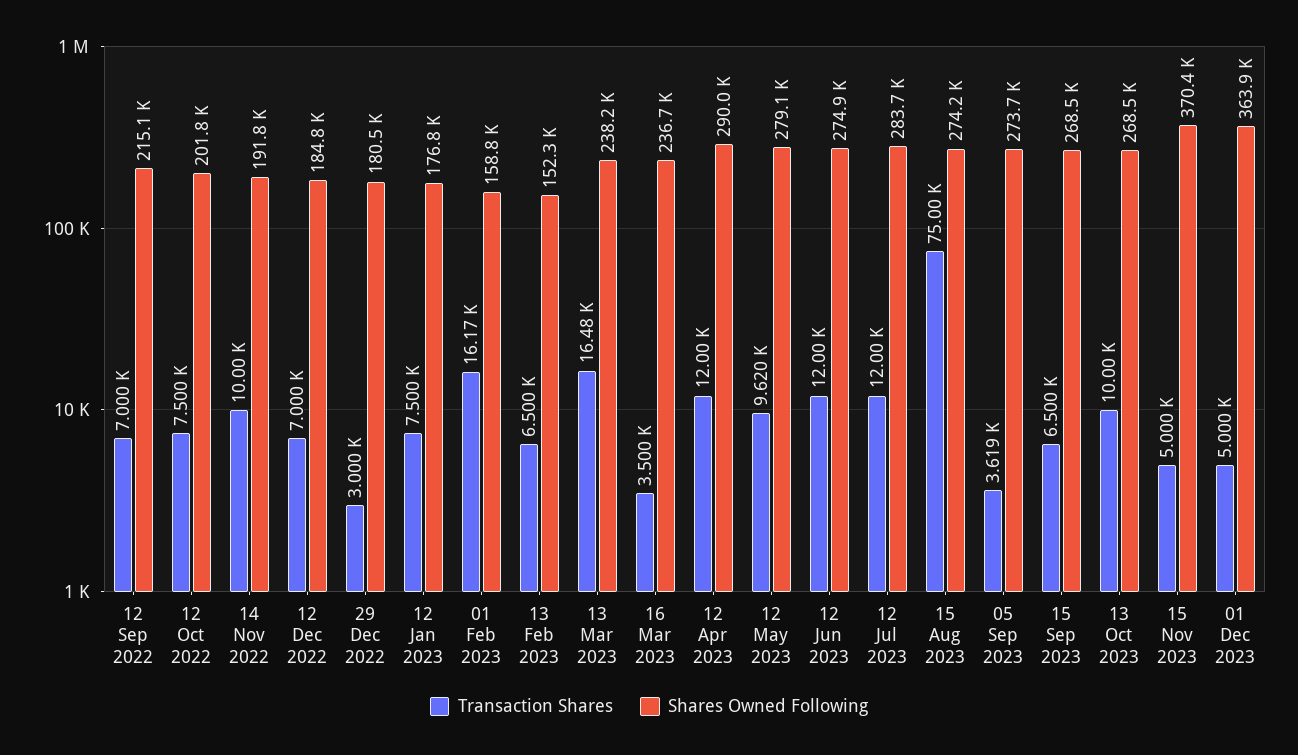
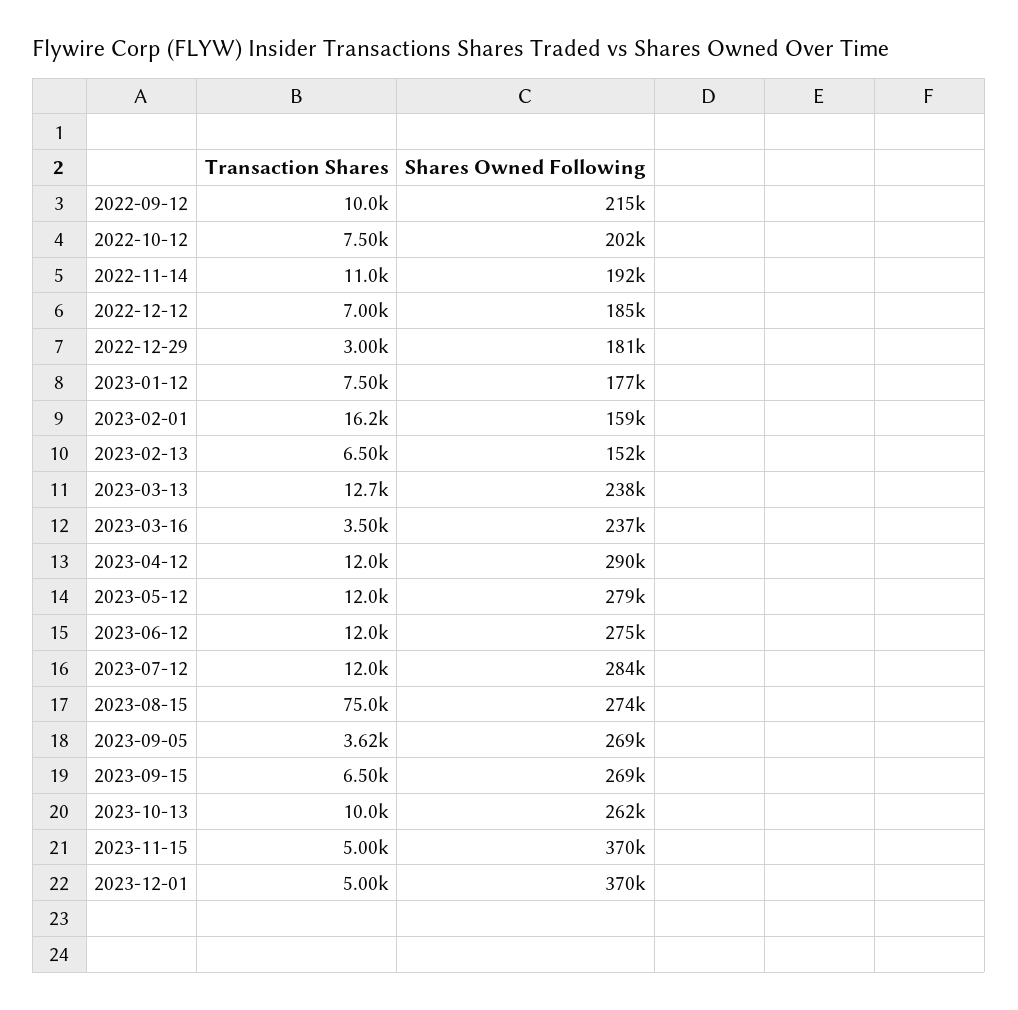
  {
    "Transaction Shares": {
-     "12 Sep 2022": 7000,
+     "12 Sep 2022": 10000,
      "12 Oct 2022": 7500,
-     "14 Nov 2022": 10000,
+     "14 Nov 2022": 11000,
      "12 Dec 2022": 7000,
      "29 Dec 2022": 3000,
      "12 Jan 2023": 7500,
      "01 Feb 2023": 16170,
      "13 Feb 2023": 6500,
-     "13 Mar 2023": 16480,
+     "13 Mar 2023": 12700,
      "16 Mar 2023": 3500,
      "12 Apr 2023": 12000,
-     "12 May 2023": 9620,
+     "12 May 2023": 12000,
      "12 Jun 2023": 12000,
      "12 Jul 2023": 12000,
      "15 Aug 2023": 75000,
      "05 Sep 2023": 3619,
      "15 Sep 2023": 6500,
      "13 Oct 2023": 10000,
      "15 Nov 2023": 5000,
      "01 Dec 2023": 5000
    },
    "Shares Owned Following": {
      "12 Sep 2022": 215100,
      "12 Oct 2022": 201800,
      "14 Nov 2022": 191800,
      "12 Dec 2022": 184800,
      "29 Dec 2022": 180500,
      "12 Jan 2023": 176800,
      "01 Feb 2023": 158800,
      "13 Feb 2023": 152300,
      "13 Mar 2023": 238200,
      "16 Mar 2023": 236700,
      "12 Apr 2023": 290000,
      "12 May 2023": 279100,
      "12 Jun 2023": 274900,
      "12 Jul 2023": 283700,
      "15 Aug 2023": 274200,
-     "05 Sep 2023": 273700,
+     "05 Sep 2023": 269000,
      "15 Sep 2023": 268500,
-     "13 Oct 2023": 268500,
+     "13 Oct 2023": 262000,
      "15 Nov 2023": 370400,
-     "01 Dec 2023": 363900
+     "01 Dec 2023": 370000
    }
  }

